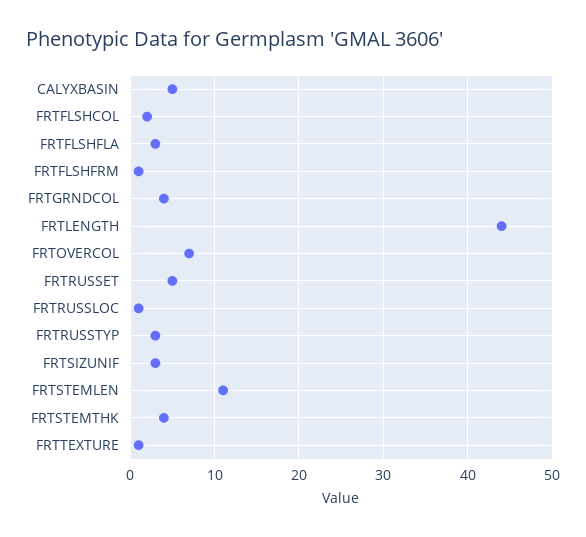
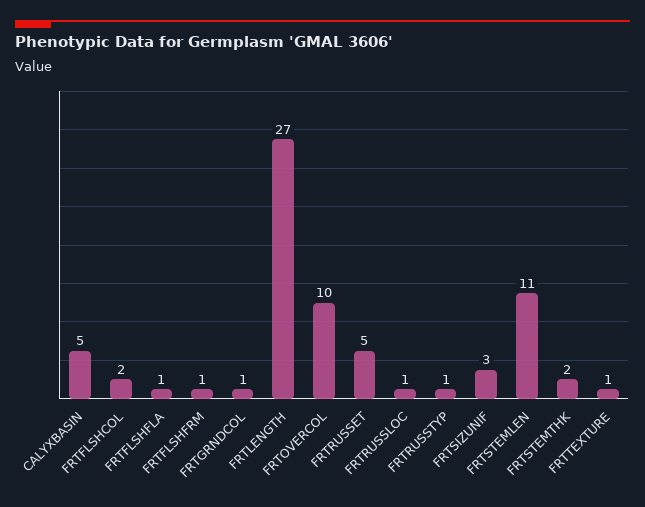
  {
    "CALYXBASIN": 5,
    "FRTFLSHCOL": 2,
-   "FRTFLSHFLA": 3,
+   "FRTFLSHFLA": 1,
    "FRTFLSHFRM": 1,
-   "FRTGRNDCOL": 4,
+   "FRTGRNDCOL": 1,
-   "FRTLENGTH": 44,
+   "FRTLENGTH": 27,
-   "FRTOVERCOL": 7,
+   "FRTOVERCOL": 10,
    "FRTRUSSET": 5,
    "FRTRUSSLOC": 1,
-   "FRTRUSSTYP": 3,
+   "FRTRUSSTYP": 1,
    "FRTSIZUNIF": 3,
    "FRTSTEMLEN": 11,
-   "FRTSTEMTHK": 4,
+   "FRTSTEMTHK": 2,
    "FRTTEXTURE": 1
  }

